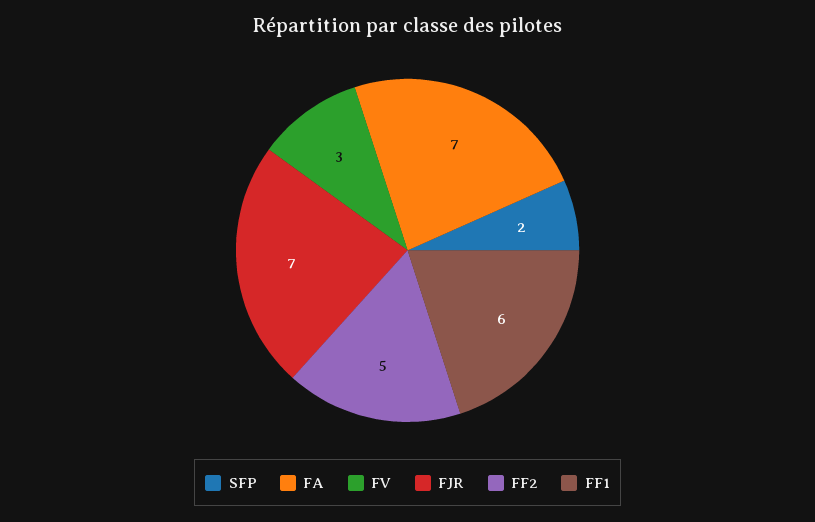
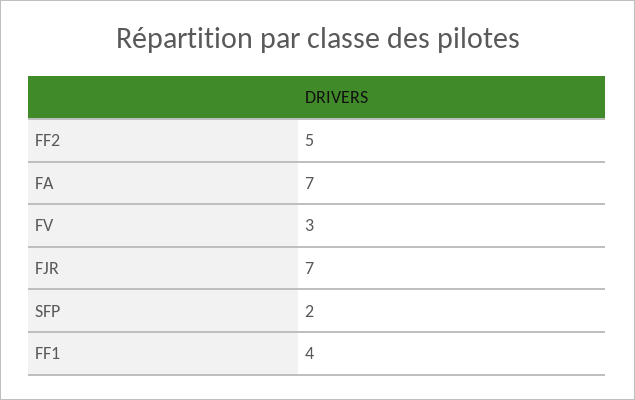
  {
    "SFP": 2,
    "FA": 7,
    "FV": 3,
    "FJR": 7,
    "FF2": 5,
-   "FF1": 6
+   "FF1": 4
  }

